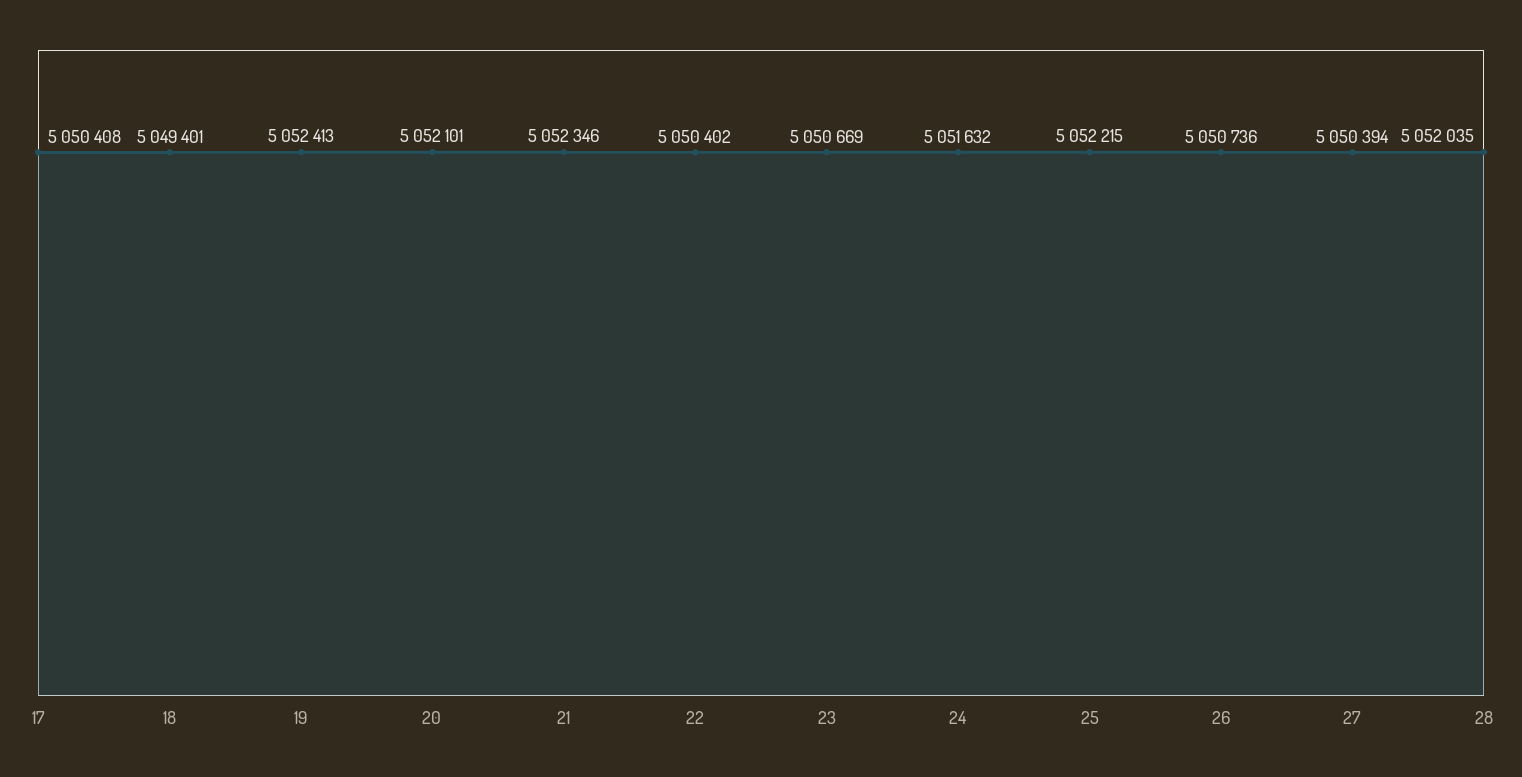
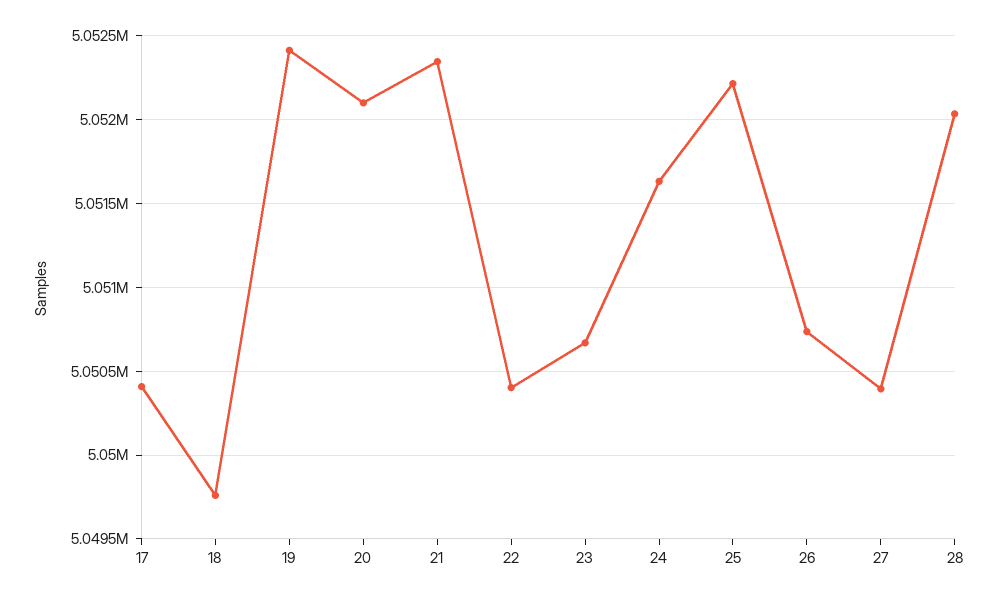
  {
    "17": 5050408,
-   "18": 5049401,
+   "18": 5049750,
    "19": 5052413,
    "20": 5052101,
    "21": 5052346,
    "22": 5050402,
    "23": 5050669,
    "24": 5051632,
    "25": 5052215,
    "26": 5050736,
    "27": 5050394,
    "28": 5052035
  }

